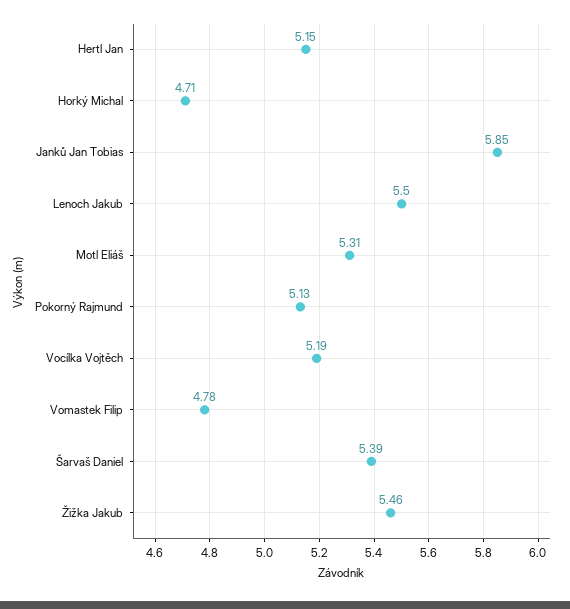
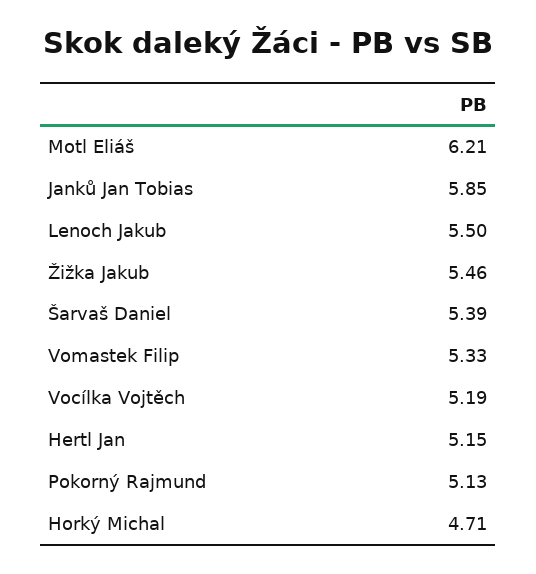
  {
    "Hertl Jan": 5.15,
    "Horký Michal": 4.71,
    "Janků Jan Tobias": 5.85,
    "Lenoch Jakub": 5.5,
-   "Motl Eliáš": 5.31,
+   "Motl Eliáš": 6.21,
    "Pokorný Rajmund": 5.13,
    "Vocílka Vojtěch": 5.19,
-   "Vomastek Filip": 4.78,
+   "Vomastek Filip": 5.33,
    "Šarvaš Daniel": 5.39,
    "Žižka Jakub": 5.46
  }

